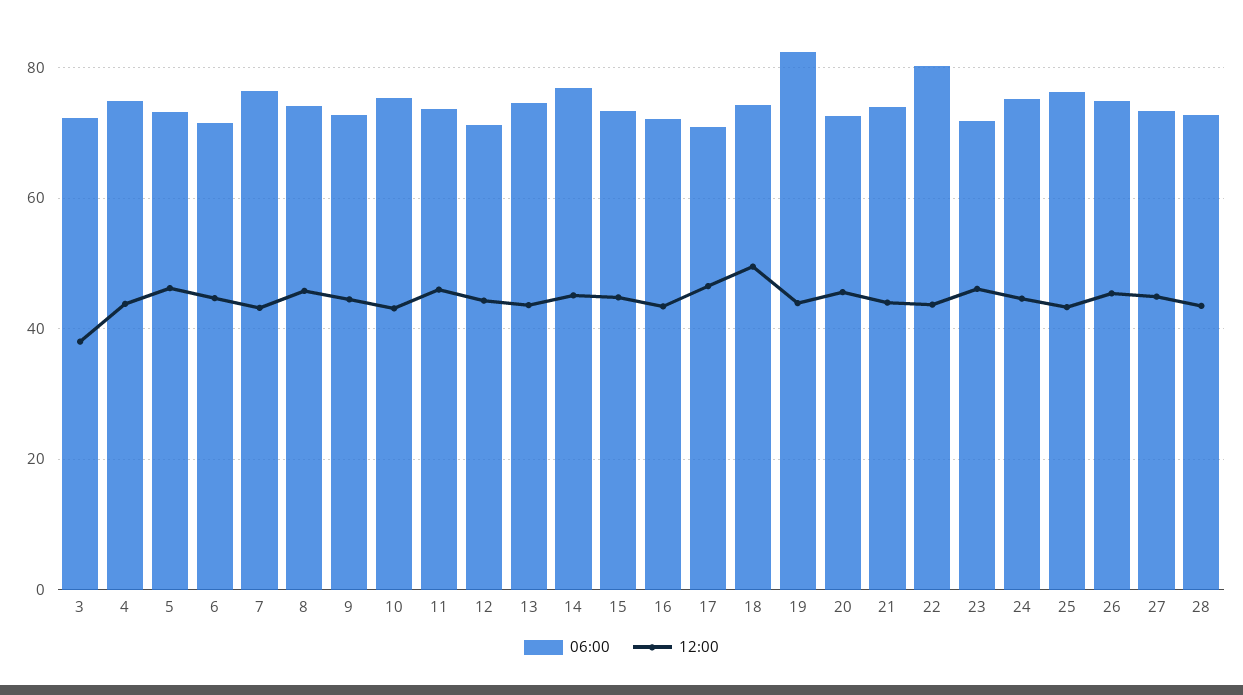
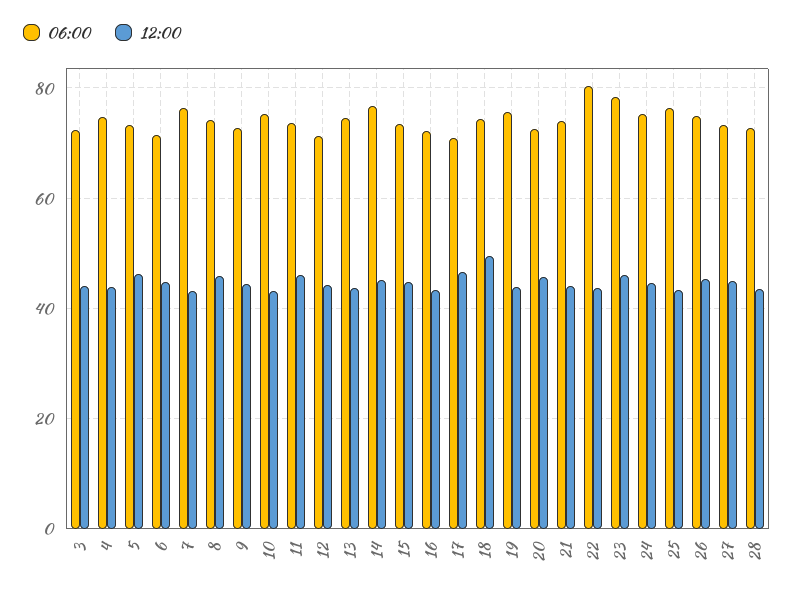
  {
    "06:00": {
      "3": 72,
      "4": 74,
      "5": 74,
      "6": 72,
      "7": 76,
      "8": 74,
      "9": 72,
      "10": 76,
      "11": 74,
      "12": 72,
      "13": 74,
      "14": 76,
      "15": 74,
      "16": 72,
      "17": 70,
      "18": 74,
-     "19": 82,
+     "19": 76,
      "20": 72,
      "21": 74,
      "22": 80,
-     "23": 72,
+     "23": 78,
      "24": 76,
      "25": 76,
      "26": 74,
      "27": 74,
      "28": 72
    },
    "12:00": {
-     "3": 38,
+     "3": 44,
      "4": 44,
      "5": 46,
      "6": 44,
      "7": 44,
      "8": 46,
      "9": 44,
      "10": 44,
      "11": 46,
      "12": 44,
      "13": 44,
      "14": 46,
      "15": 44,
      "16": 44,
      "17": 46,
      "18": 50,
      "19": 44,
      "20": 46,
      "21": 44,
      "22": 44,
      "23": 46,
      "24": 44,
      "25": 44,
      "26": 46,
      "27": 44,
      "28": 44
    }
  }

